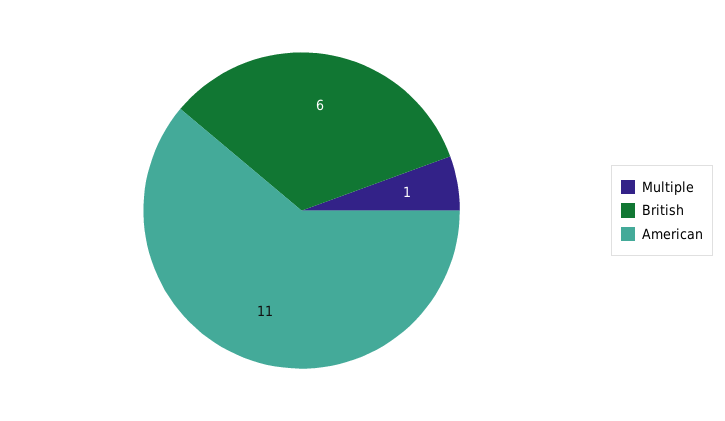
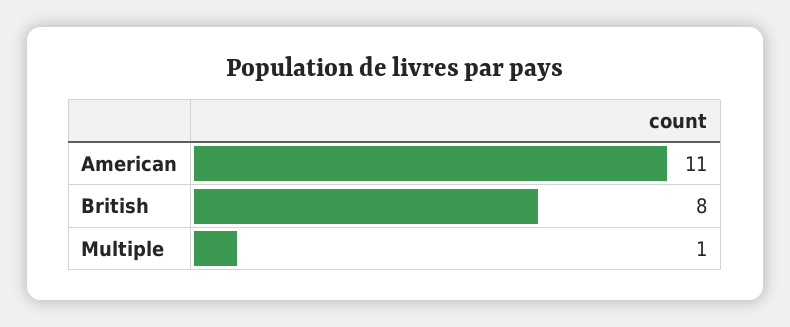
  {
    "Multiple": 1,
-   "British": 6,
+   "British": 8,
    "American": 11
  }

